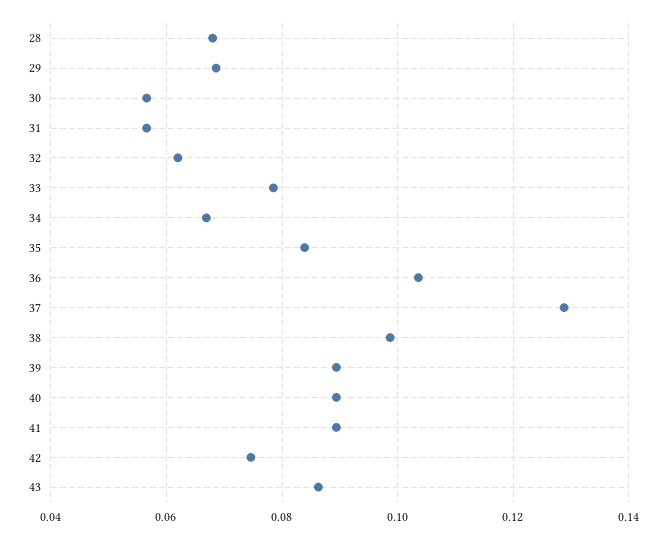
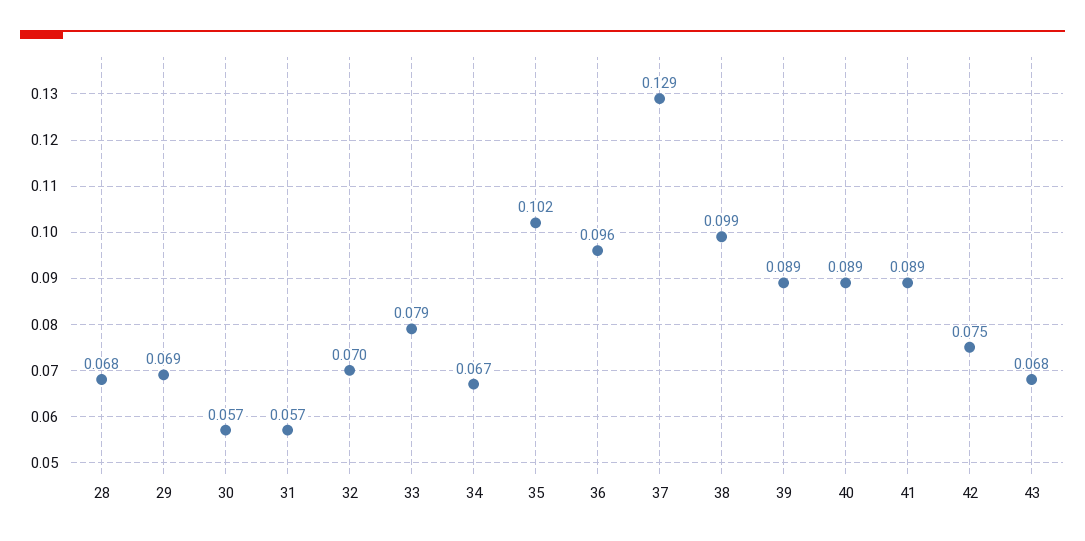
  {
    "28": 0.068,
    "29": 0.069,
    "30": 0.057,
    "31": 0.057,
-   "32": 0.062,
+   "32": 0.07,
    "33": 0.079,
    "34": 0.067,
-   "35": 0.084,
+   "35": 0.102,
-   "36": 0.104,
+   "36": 0.096,
    "37": 0.129,
    "38": 0.099,
    "39": 0.089,
    "40": 0.089,
    "41": 0.089,
    "42": 0.075,
-   "43": 0.086
+   "43": 0.068
  }

